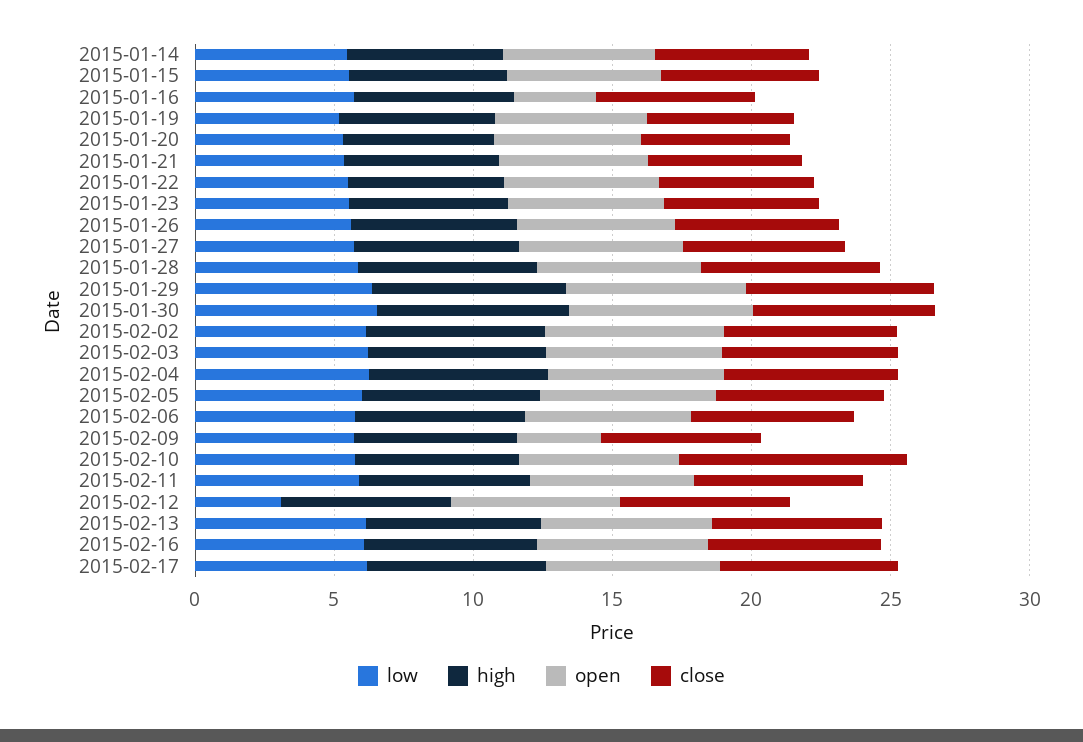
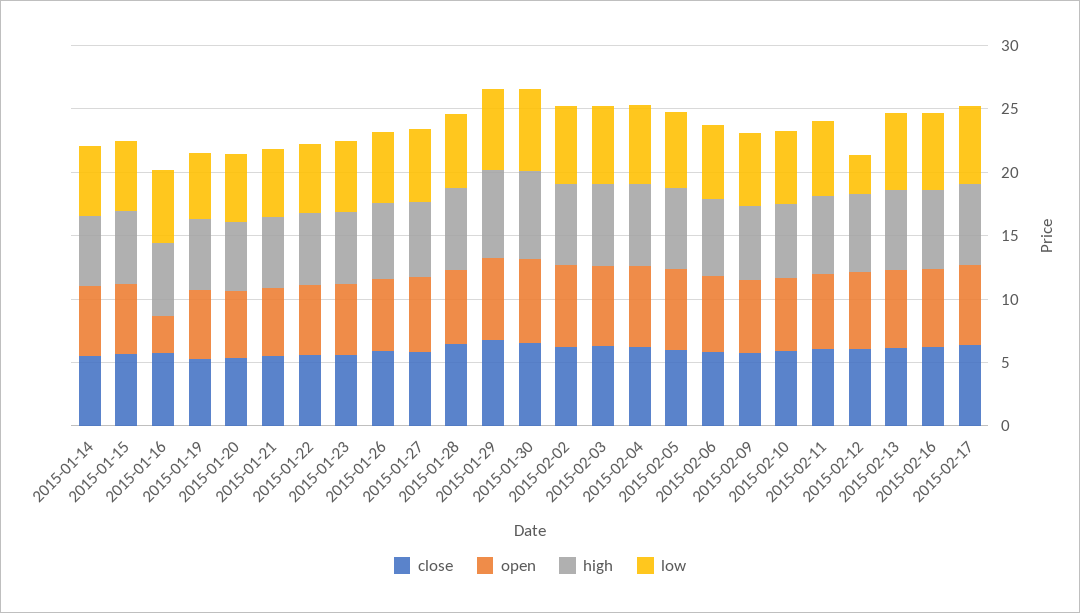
  {
    "low": {
      "2015-01-14": 5,
      "2015-01-15": 6,
      "2015-01-16": 6,
      "2015-01-19": 5,
      "2015-01-20": 5,
      "2015-01-21": 5,
      "2015-01-22": 6,
      "2015-01-23": 6,
      "2015-01-26": 6,
      "2015-01-27": 6,
      "2015-01-28": 6,
      "2015-01-29": 6,
      "2015-01-30": 7,
      "2015-02-02": 6,
      "2015-02-03": 6,
      "2015-02-04": 6,
      "2015-02-05": 6,
      "2015-02-06": 6,
      "2015-02-09": 6,
      "2015-02-10": 6,
      "2015-02-11": 6,
      "2015-02-12": 3,
      "2015-02-13": 6,
      "2015-02-16": 6,
      "2015-02-17": 6
    },
    "high": {
      "2015-01-14": 6,
      "2015-01-15": 6,
      "2015-01-16": 6,
      "2015-01-19": 6,
      "2015-01-20": 5,
      "2015-01-21": 6,
      "2015-01-22": 6,
      "2015-01-23": 6,
      "2015-01-26": 6,
      "2015-01-27": 6,
      "2015-01-28": 6,
      "2015-01-29": 7,
      "2015-01-30": 7,
      "2015-02-02": 6,
      "2015-02-03": 6,
      "2015-02-04": 6,
      "2015-02-05": 6,
      "2015-02-06": 6,
      "2015-02-09": 6,
      "2015-02-10": 6,
      "2015-02-11": 6,
      "2015-02-12": 6,
      "2015-02-13": 6,
      "2015-02-16": 6,
      "2015-02-17": 6
    },
    "open": {
      "2015-01-14": 5,
      "2015-01-15": 6,
      "2015-01-16": 3,
      "2015-01-19": 5,
      "2015-01-20": 5,
      "2015-01-21": 5,
      "2015-01-22": 6,
      "2015-01-23": 6,
      "2015-01-26": 6,
      "2015-01-27": 6,
      "2015-01-28": 6,
      "2015-01-29": 6,
      "2015-01-30": 7,
      "2015-02-02": 6,
      "2015-02-03": 6,
      "2015-02-04": 6,
      "2015-02-05": 6,
      "2015-02-06": 6,
-     "2015-02-09": 3,
+     "2015-02-09": 6,
      "2015-02-10": 6,
      "2015-02-11": 6,
      "2015-02-12": 6,
      "2015-02-13": 6,
      "2015-02-16": 6,
      "2015-02-17": 6
    },
    "close": {
      "2015-01-14": 6,
      "2015-01-15": 6,
      "2015-01-16": 6,
      "2015-01-19": 5,
      "2015-01-20": 5,
      "2015-01-21": 6,
      "2015-01-22": 6,
      "2015-01-23": 6,
      "2015-01-26": 6,
      "2015-01-27": 6,
      "2015-01-28": 6,
      "2015-01-29": 7,
      "2015-01-30": 7,
      "2015-02-02": 6,
      "2015-02-03": 6,
      "2015-02-04": 6,
      "2015-02-05": 6,
      "2015-02-06": 6,
      "2015-02-09": 6,
-     "2015-02-10": 8,
+     "2015-02-10": 6,
      "2015-02-11": 6,
      "2015-02-12": 6,
      "2015-02-13": 6,
      "2015-02-16": 6,
      "2015-02-17": 6
    }
  }

